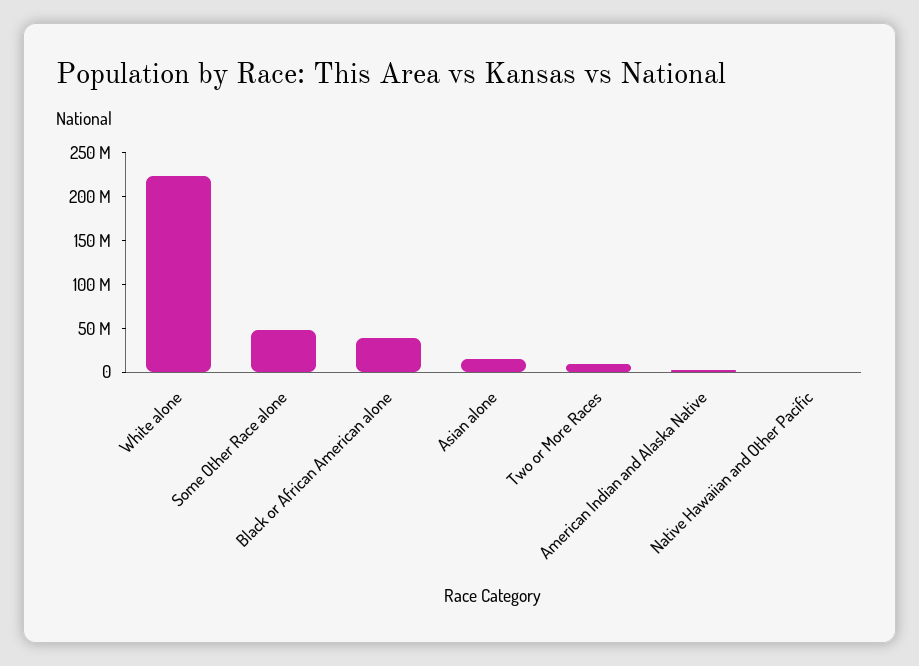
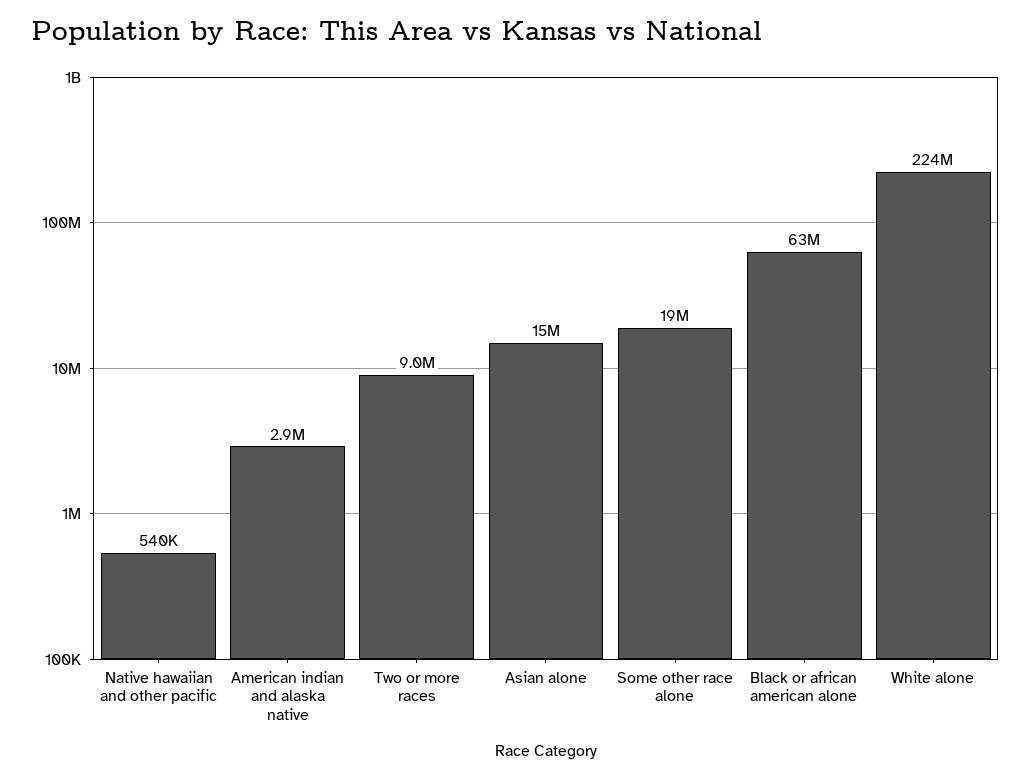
  {
    "White alone": 224000000,
-   "Some Other Race alone": 50000000,
+   "Some Other Race alone": 19000000,
-   "Black or African American alone": 40000000,
+   "Black or African American alone": 63000000,
    "Asian alone": 15000000,
    "Two or More Races": 9000000,
    "American Indian and Alaska Native": 2900000,
    "Native Hawaiian and Other Pacific": 540000
  }

